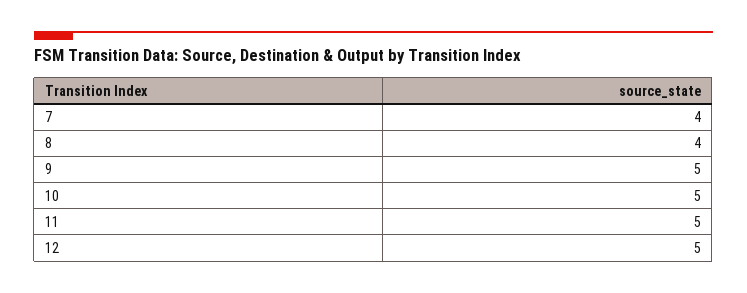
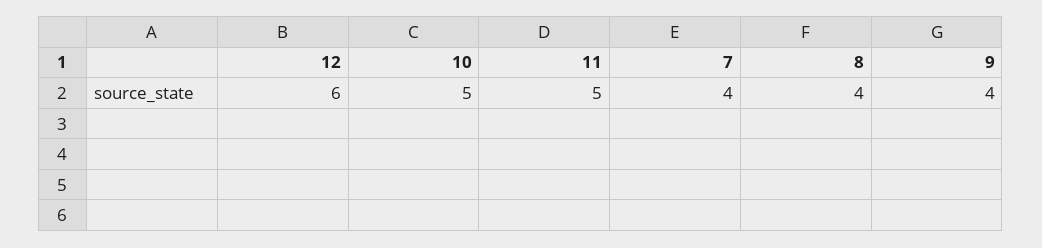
  {
    "7": 4,
    "8": 4,
-   "9": 5,
+   "9": 4,
    "10": 5,
    "11": 5,
-   "12": 5
+   "12": 6
  }

